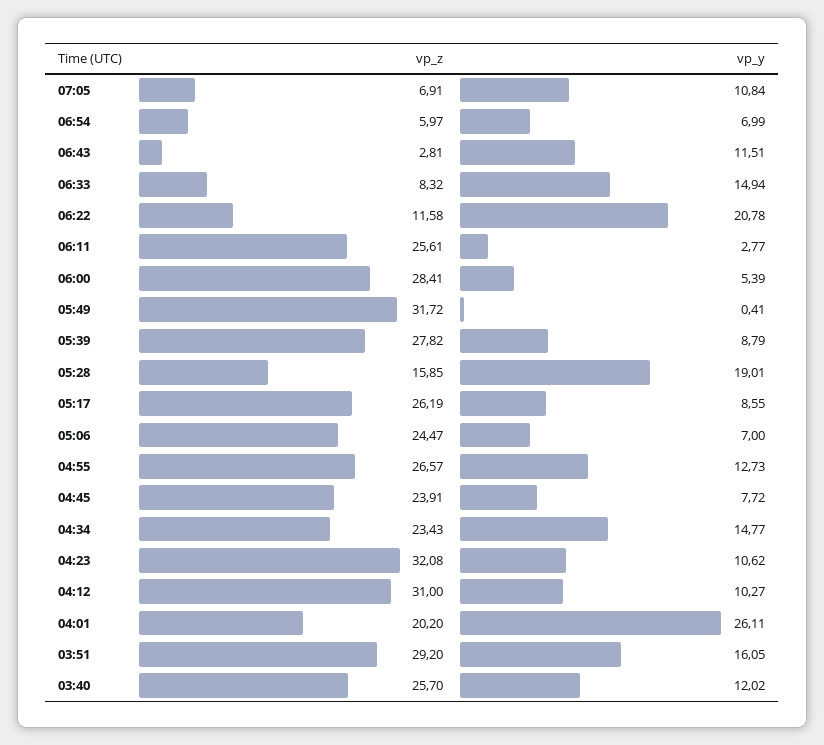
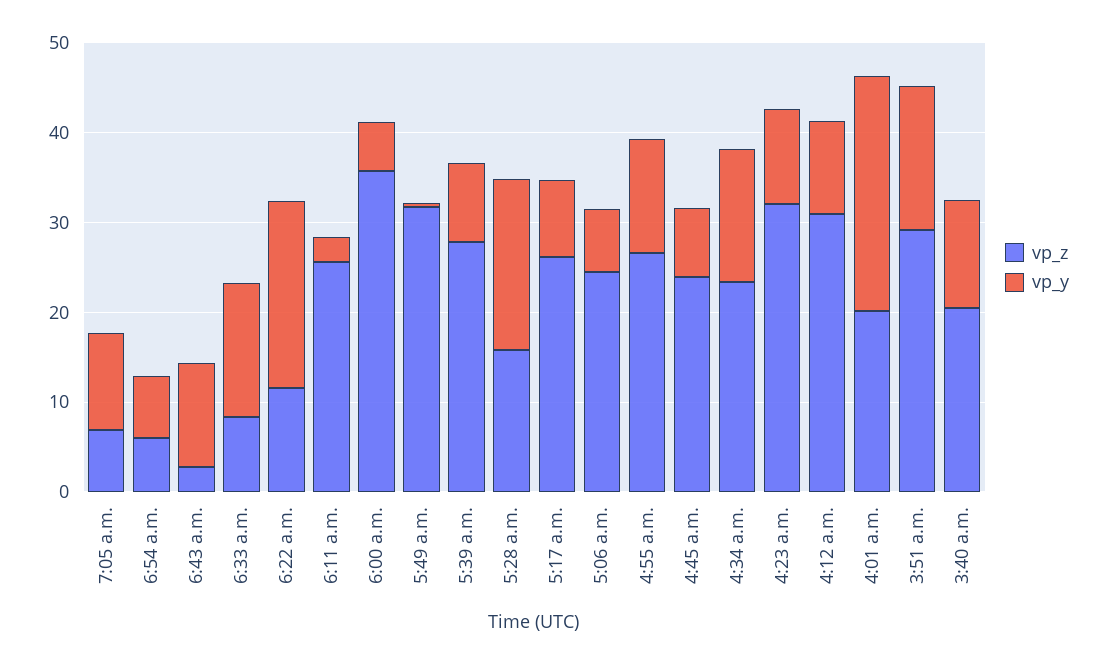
  {
    "vp_z": {
      "07:05": 6.91,
      "06:54": 5.97,
      "06:43": 2.81,
      "06:33": 8.32,
      "06:22": 11.58,
      "06:11": 25.61,
-     "06:00": 28.41,
+     "06:00": 36,
      "05:49": 31.72,
      "05:39": 27.82,
      "05:28": 15.85,
      "05:17": 26.19,
      "05:06": 24.47,
      "04:55": 26.57,
      "04:45": 23.91,
      "04:34": 23.43,
      "04:23": 32.08,
      "04:12": 31,
      "04:01": 20.2,
      "03:51": 29.2,
-     "03:40": 25.7
+     "03:40": 20
    },
    "vp_y": {
      "07:05": 10.84,
      "06:54": 6.99,
      "06:43": 11.51,
      "06:33": 14.94,
      "06:22": 20.78,
      "06:11": 2.77,
      "06:00": 5.39,
      "05:49": 0.41,
      "05:39": 8.79,
      "05:28": 19.01,
      "05:17": 8.55,
      "05:06": 7,
      "04:55": 12.73,
      "04:45": 7.72,
      "04:34": 14.77,
      "04:23": 10.62,
      "04:12": 10.27,
      "04:01": 26.11,
      "03:51": 16.05,
      "03:40": 12.02
    }
  }

